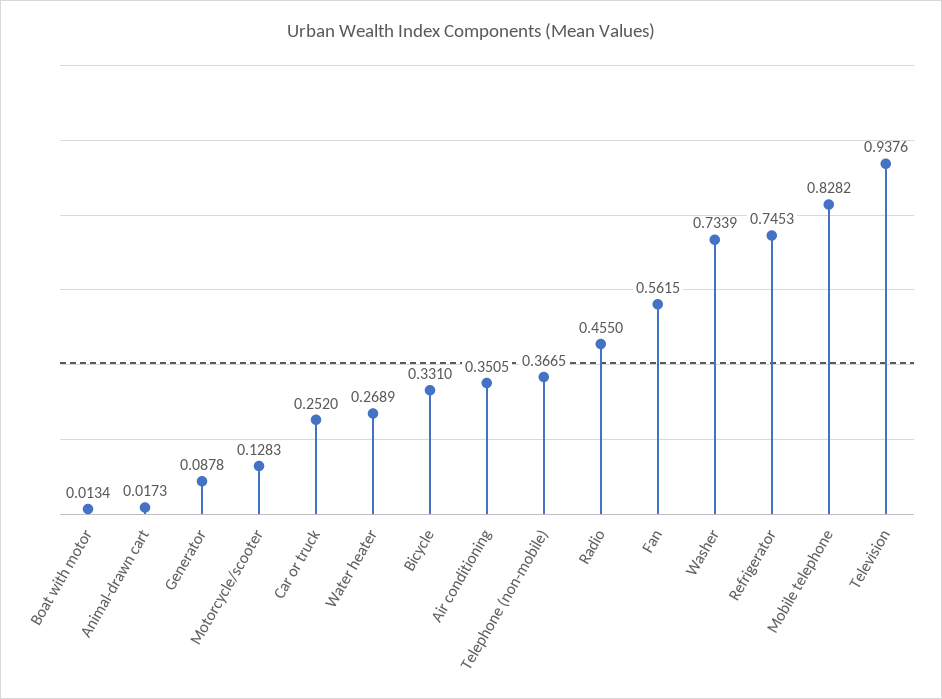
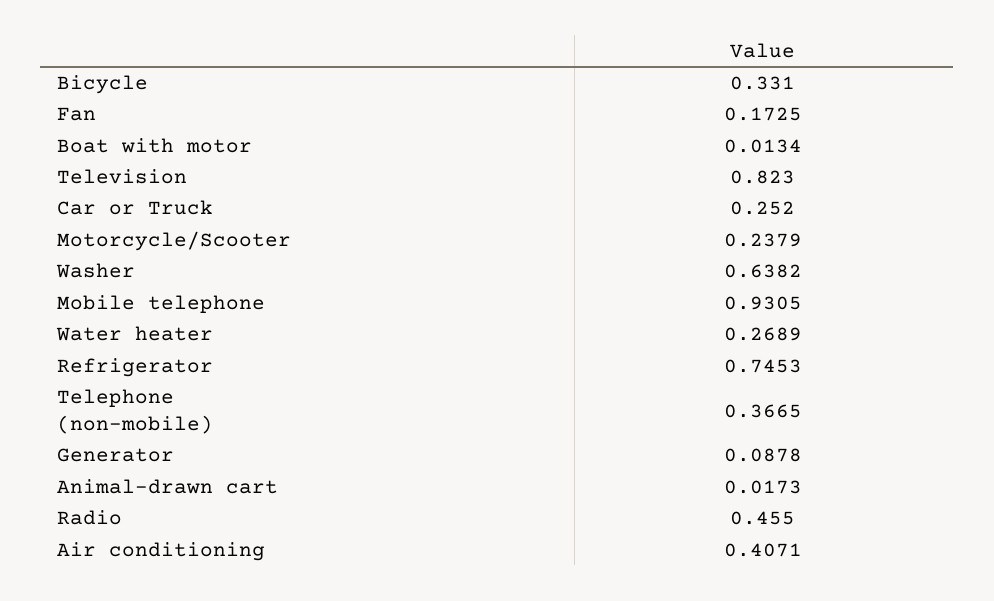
  {
    "Boat with motor": 0.0134,
    "Animal-drawn cart": 0.0173,
    "Generator": 0.0878,
-   "Motorcycle/scooter": 0.1283,
+   "Motorcycle/scooter": 0.2379,
    "Car or truck": 0.252,
    "Water heater": 0.2689,
    "Bicycle": 0.331,
-   "Air conditioning": 0.3505,
+   "Air conditioning": 0.4071,
    "Telephone (non-mobile)": 0.3665,
    "Radio": 0.455,
-   "Fan": 0.5615,
+   "Fan": 0.1725,
-   "Washer": 0.7339,
+   "Washer": 0.6382,
    "Refrigerator": 0.7453,
-   "Mobile telephone": 0.8282,
+   "Mobile telephone": 0.9305,
-   "Television": 0.9376
+   "Television": 0.823
  }

